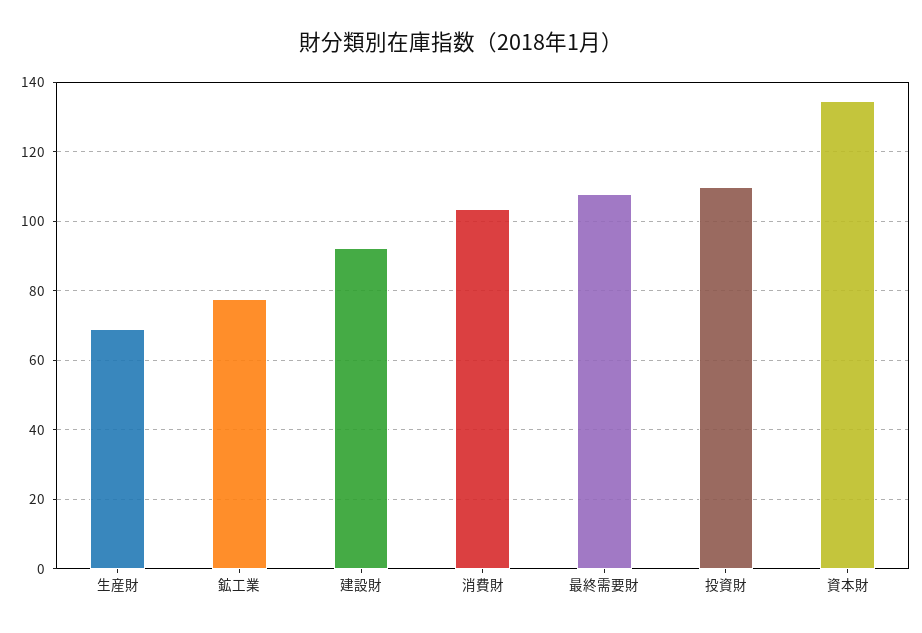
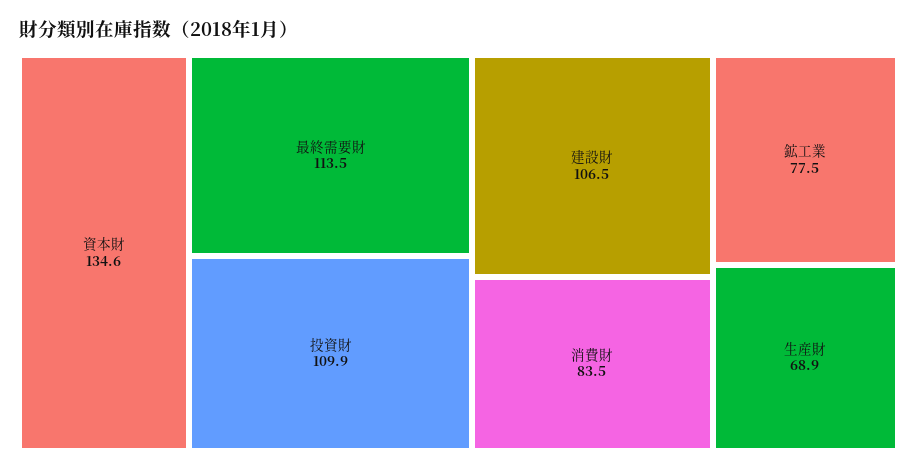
  {
    "生産財": 68.9,
    "鉱工業": 77.5,
-   "建設財": 92,
+   "建設財": 106.5,
-   "消費財": 104,
+   "消費財": 83.5,
-   "最終需要財": 108,
+   "最終需要財": 113.5,
    "投資財": 109.9,
    "資本財": 134.6
  }

